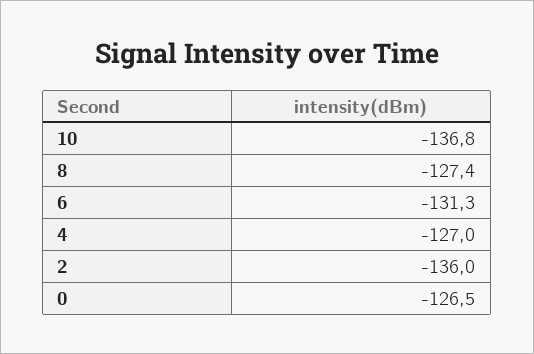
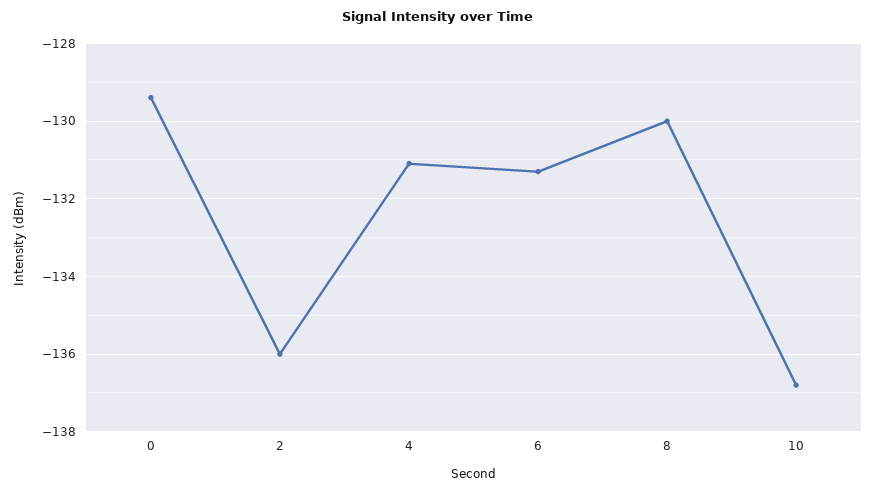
  {
    "10": -136.8,
-   "8": -127.4,
+   "8": -130,
    "6": -131.3,
-   "4": -127,
+   "4": -131,
    "2": -136,
-   "0": -126.5
+   "0": -129.5
  }

